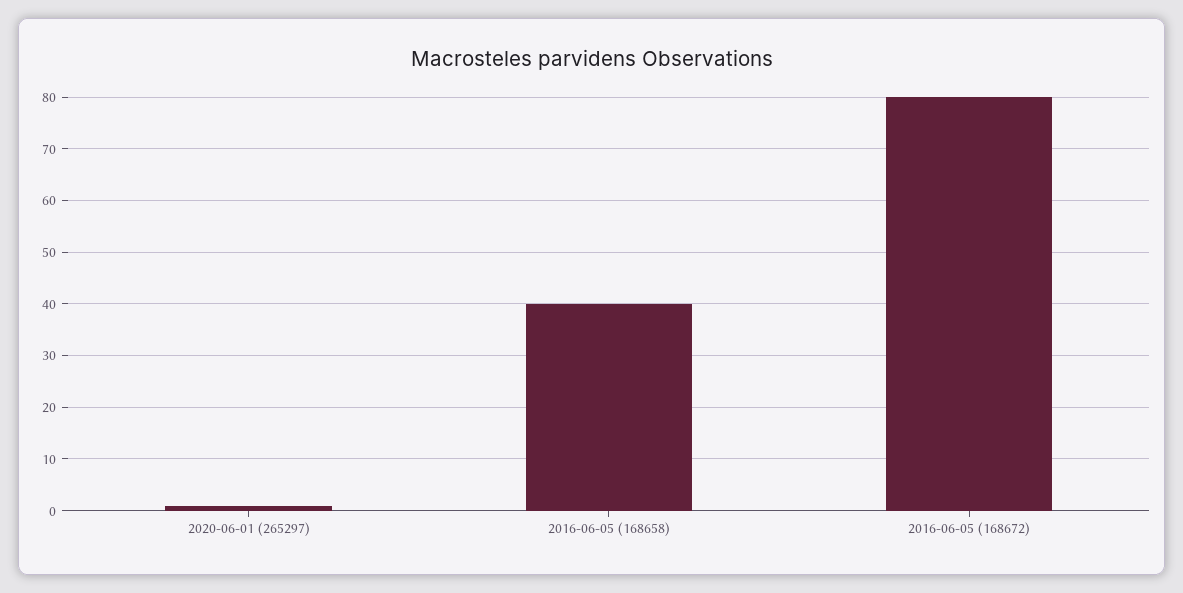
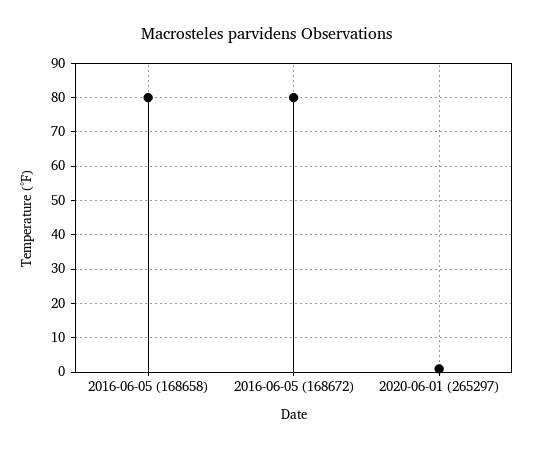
  {
    "2020-06-01 (265297)": 0,
-   "2016-06-05 (168658)": 40,
+   "2016-06-05 (168658)": 80,
    "2016-06-05 (168672)": 80
  }

